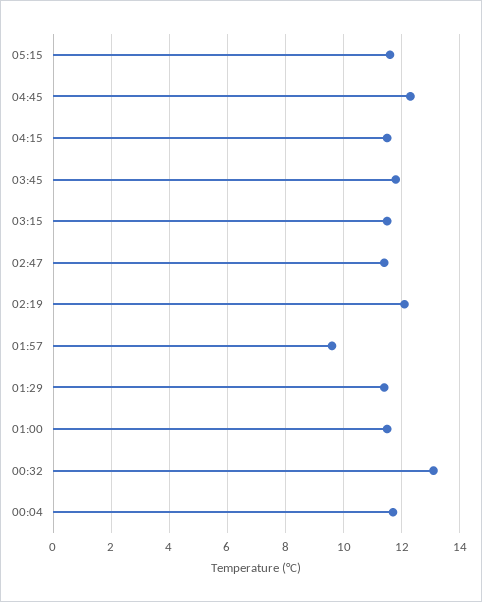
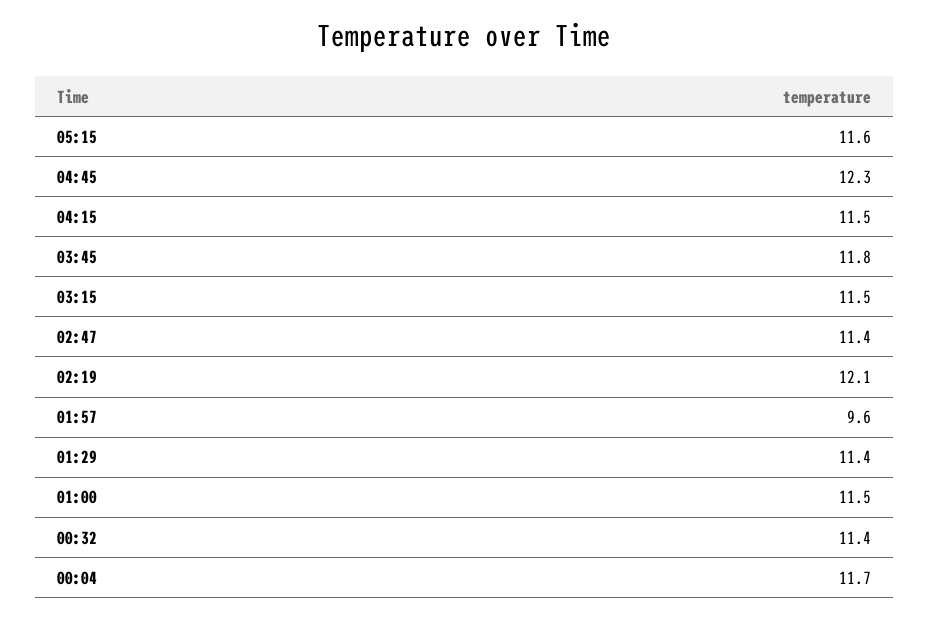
  {
    "05:15": 11.6,
    "04:45": 12.3,
    "04:15": 11.5,
    "03:45": 11.8,
    "03:15": 11.5,
    "02:47": 11.4,
    "02:19": 12.1,
    "01:57": 9.6,
    "01:29": 11.4,
    "01:00": 11.5,
-   "00:32": 13,
+   "00:32": 11.4,
    "00:04": 11.7
  }

